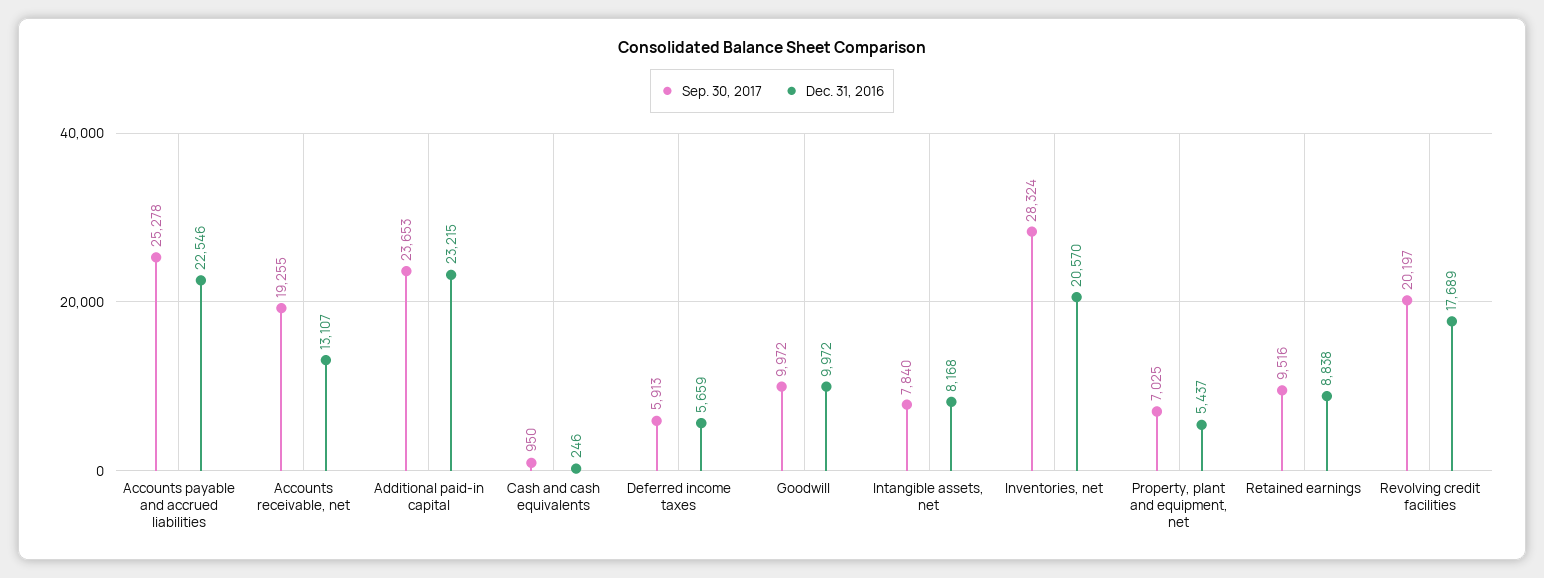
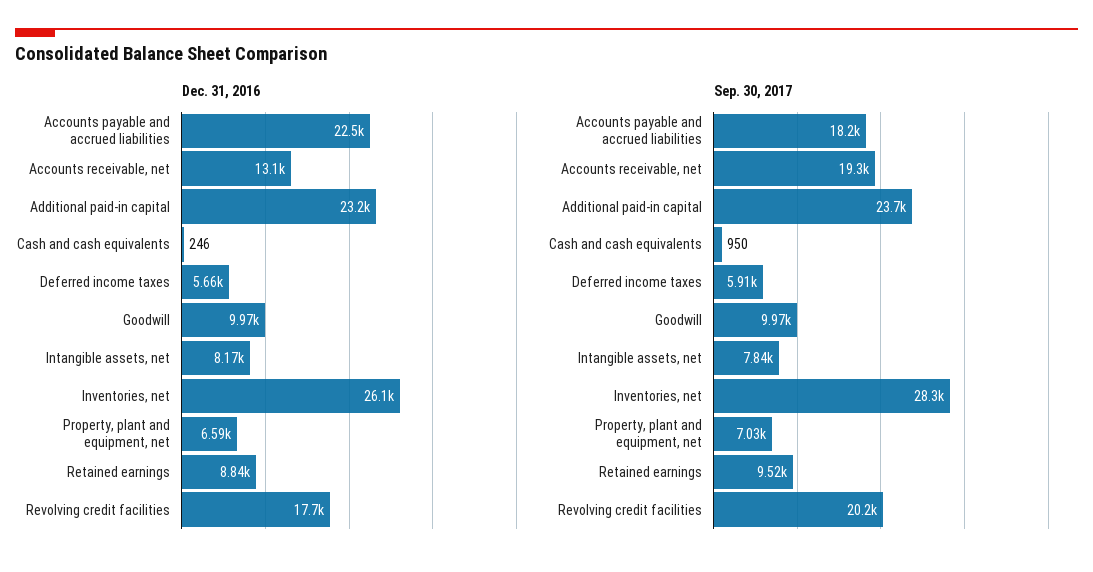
  {
    "Sep. 30, 2017": {
-     "Accounts payable and accrued liabilities": 25278,
+     "Accounts payable and accrued liabilities": 18200,
      "Accounts receivable, net": 19255,
      "Additional paid-in capital": 23653,
      "Cash and cash equivalents": 950,
      "Deferred income taxes": 5913,
      "Goodwill": 9972,
      "Intangible assets, net": 7840,
      "Inventories, net": 28324,
      "Property, plant and equipment, net": 7025,
      "Retained earnings": 9516,
      "Revolving credit facilities": 20197
    },
    "Dec. 31, 2016": {
      "Accounts payable and accrued liabilities": 22546,
      "Accounts receivable, net": 13107,
      "Additional paid-in capital": 23215,
      "Cash and cash equivalents": 246,
      "Deferred income taxes": 5659,
      "Goodwill": 9972,
      "Intangible assets, net": 8168,
-     "Inventories, net": 20570,
+     "Inventories, net": 26100,
-     "Property, plant and equipment, net": 5437,
+     "Property, plant and equipment, net": 6590,
      "Retained earnings": 8838,
      "Revolving credit facilities": 17689
    }
  }

